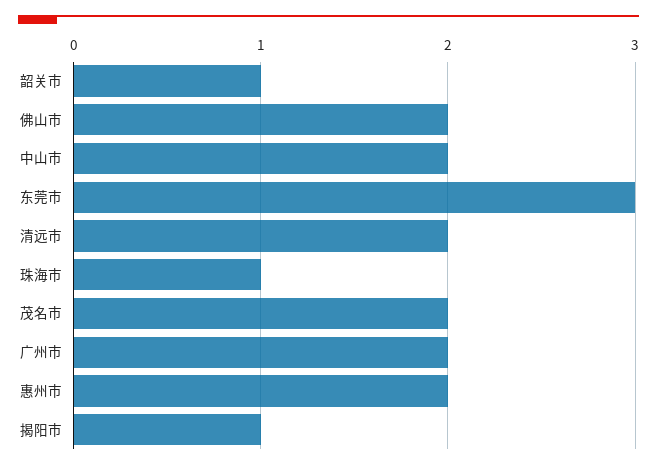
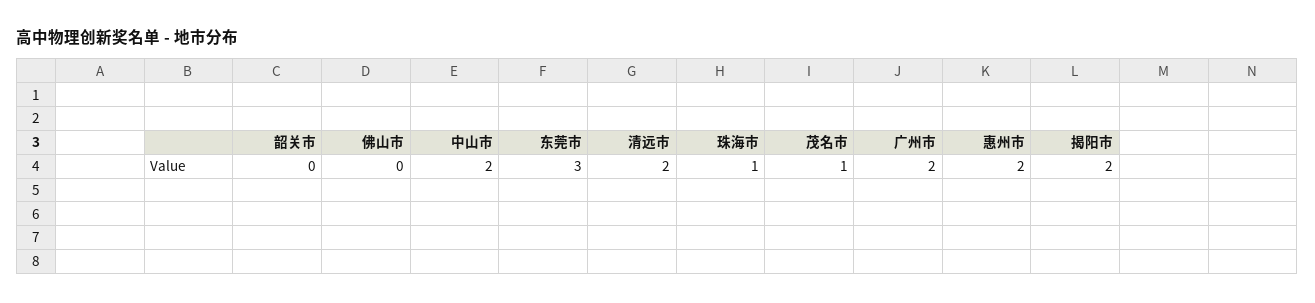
  {
-   "韶关市": 1,
+   "韶关市": 0,
-   "佛山市": 2,
+   "佛山市": 0,
    "中山市": 2,
    "东莞市": 3,
    "清远市": 2,
    "珠海市": 1,
-   "茂名市": 2,
+   "茂名市": 1,
    "广州市": 2,
    "惠州市": 2,
-   "揭阳市": 1
+   "揭阳市": 2
  }

